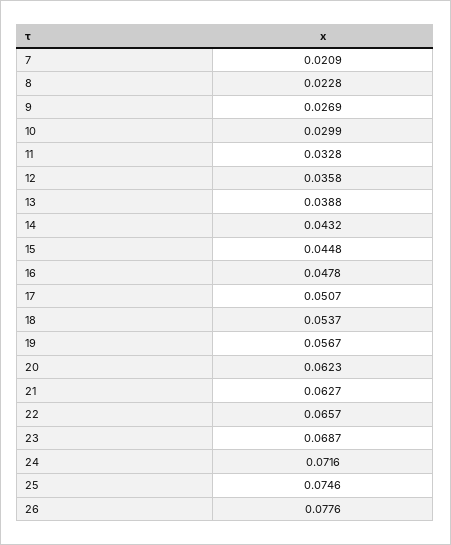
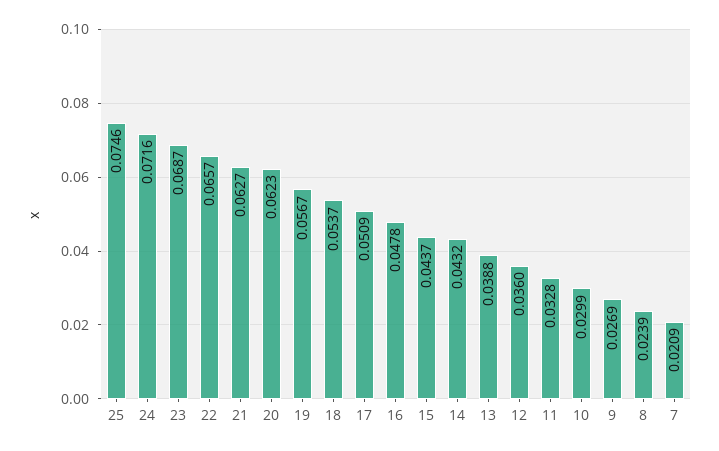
  {
    "7": 0.0209,
-   "8": 0.0228,
+   "8": 0.0239,
    "9": 0.0269,
    "10": 0.0299,
    "11": 0.0328,
-   "12": 0.0358,
+   "12": 0.036,
    "13": 0.0388,
    "14": 0.0432,
-   "15": 0.0448,
+   "15": 0.0437,
    "16": 0.0478,
-   "17": 0.0507,
+   "17": 0.0509,
    "18": 0.0537,
    "19": 0.0567,
    "20": 0.0623,
    "21": 0.0627,
    "22": 0.0657,
    "23": 0.0687,
    "24": 0.0716,
-   "25": 0.0746,
+   "25": 0.0746
-   "26": 0.0776
  }

